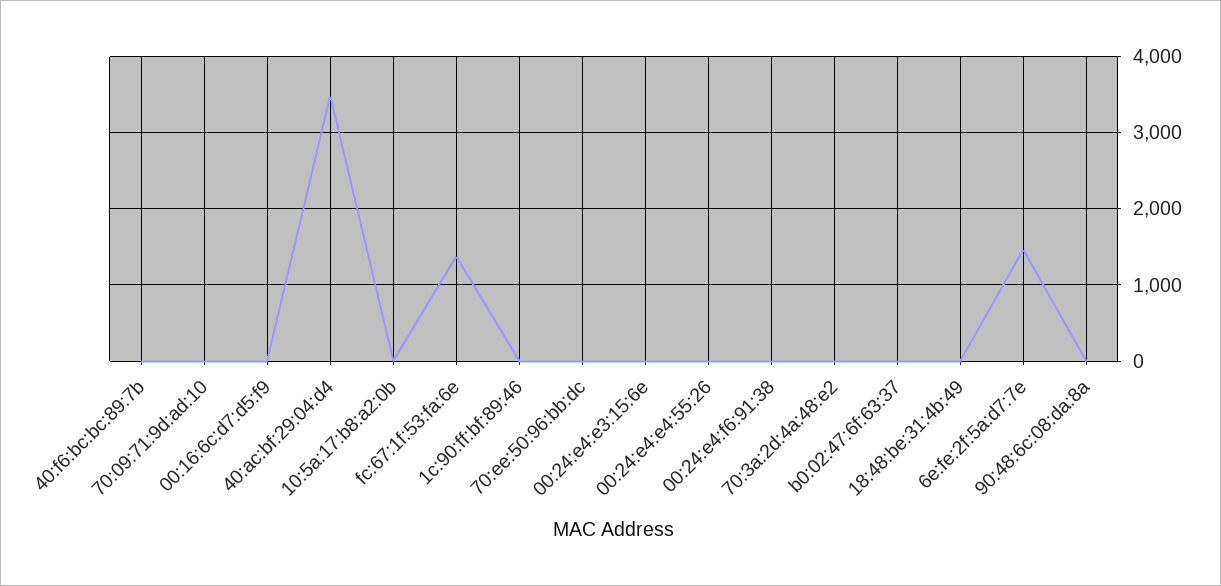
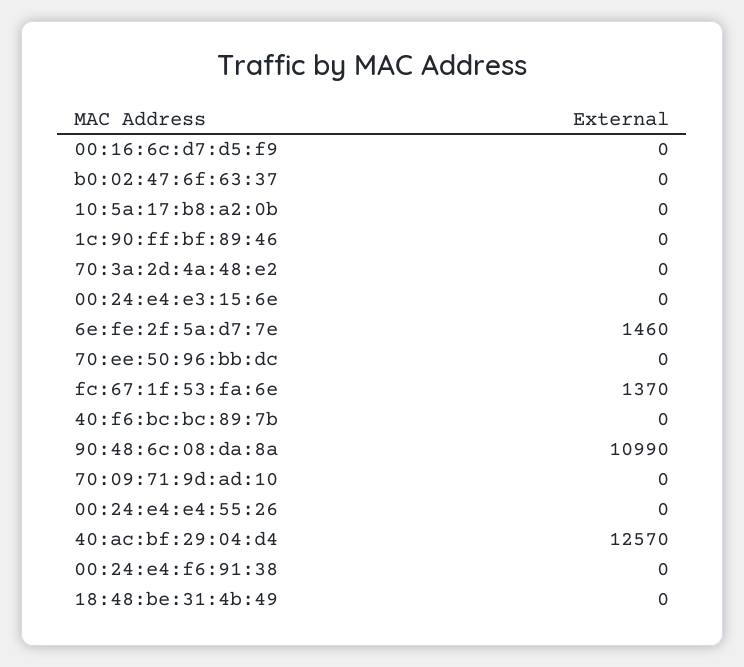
  {
    "40:f6:bc:bc:89:7b": 0,
    "70:09:71:9d:ad:10": 0,
    "00:16:6c:d7:d5:f9": 0,
-   "40:ac:bf:29:04:d4": 3500,
+   "40:ac:bf:29:04:d4": 12570,
    "10:5a:17:b8:a2:0b": 0,
    "fc:67:1f:53:fa:6e": 1370,
    "1c:90:ff:bf:89:46": 0,
    "70:ee:50:96:bb:dc": 0,
    "00:24:e4:e3:15:6e": 0,
    "00:24:e4:e4:55:26": 0,
    "00:24:e4:f6:91:38": 0,
    "70:3a:2d:4a:48:e2": 0,
    "b0:02:47:6f:63:37": 0,
    "18:48:be:31:4b:49": 0,
    "6e:fe:2f:5a:d7:7e": 1460,
-   "90:48:6c:08:da:8a": 0
+   "90:48:6c:08:da:8a": 10990
  }

